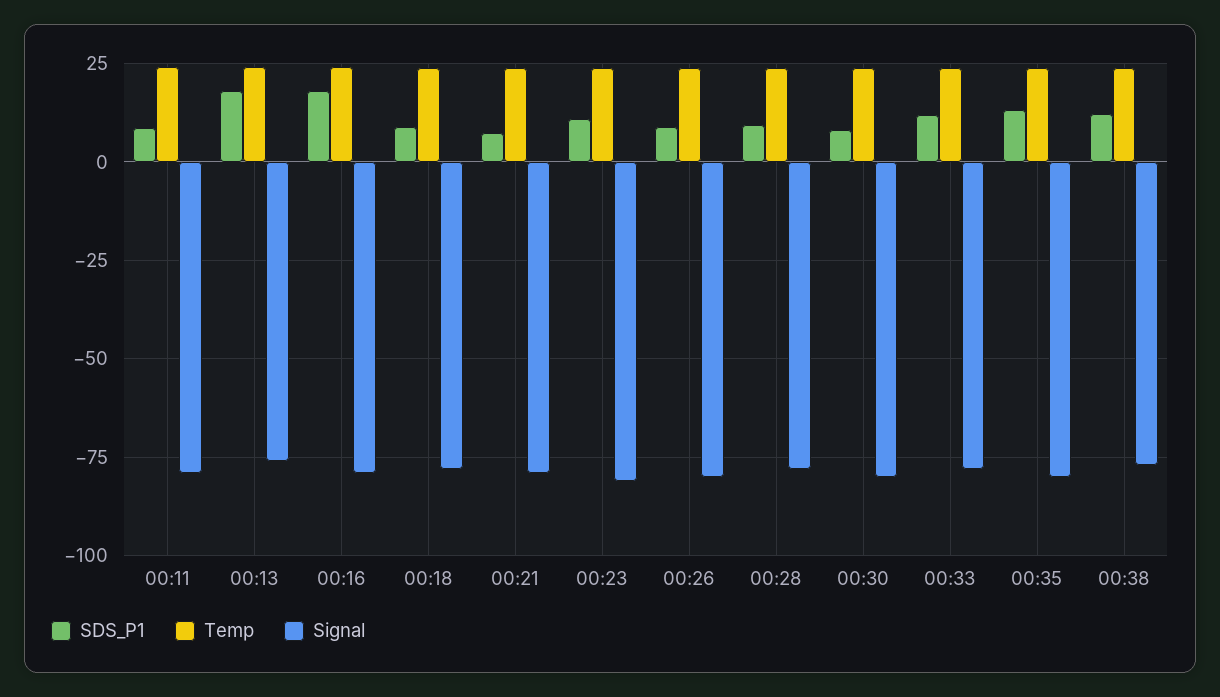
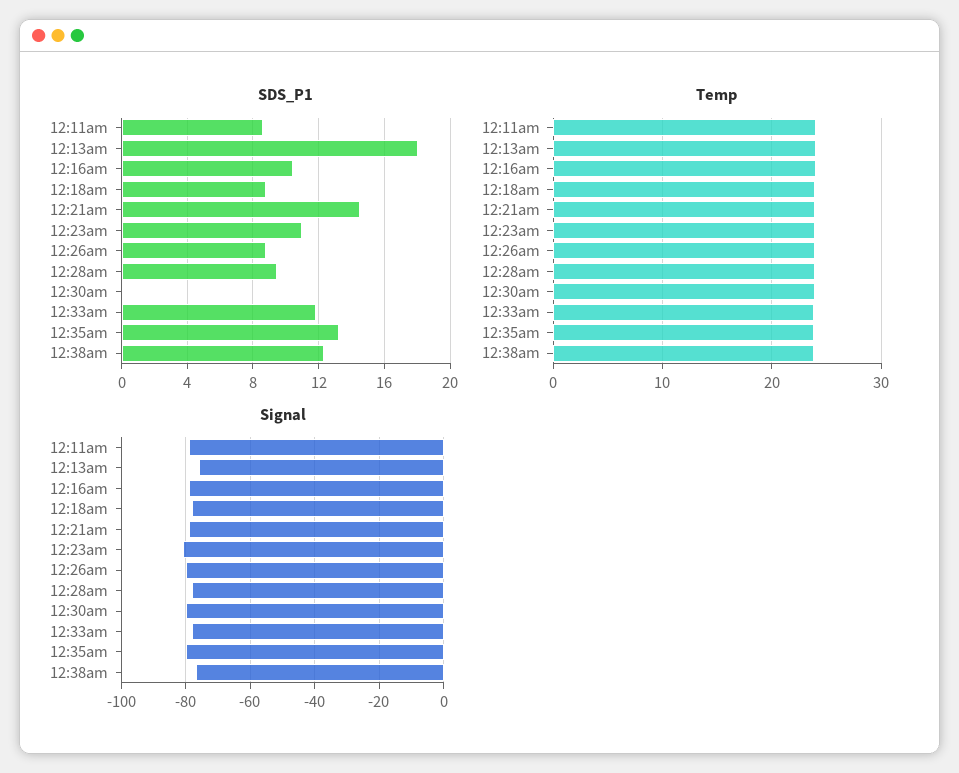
  {
    "SDS_P1": {
      "00:11": 8.5,
      "00:13": 18,
-     "00:16": 17.5,
+     "00:16": 10.5,
      "00:18": 9,
-     "00:21": 7.5,
+     "00:21": 14.5,
      "00:23": 11,
      "00:26": 9,
      "00:28": 9.5,
-     "00:30": 7.5,
+     "00:30": 0,
      "00:33": 12,
      "00:35": 13,
      "00:38": 12.5
    },
    "Temp": {
      "00:11": 24,
      "00:13": 24,
      "00:16": 24,
      "00:18": 24,
      "00:21": 24,
      "00:23": 24,
      "00:26": 24,
      "00:28": 24,
      "00:30": 24,
      "00:33": 24,
      "00:35": 24,
      "00:38": 24
    },
    "Signal": {
      "00:11": -80,
      "00:13": -75,
      "00:16": -80,
      "00:18": -77.5,
      "00:21": -80,
      "00:23": -80,
      "00:26": -80,
      "00:28": -77.5,
      "00:30": -80,
      "00:33": -77.5,
      "00:35": -80,
      "00:38": -77.5
    }
  }

